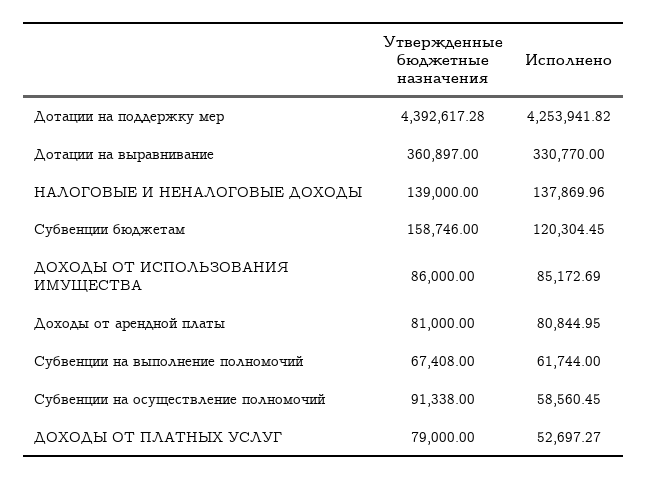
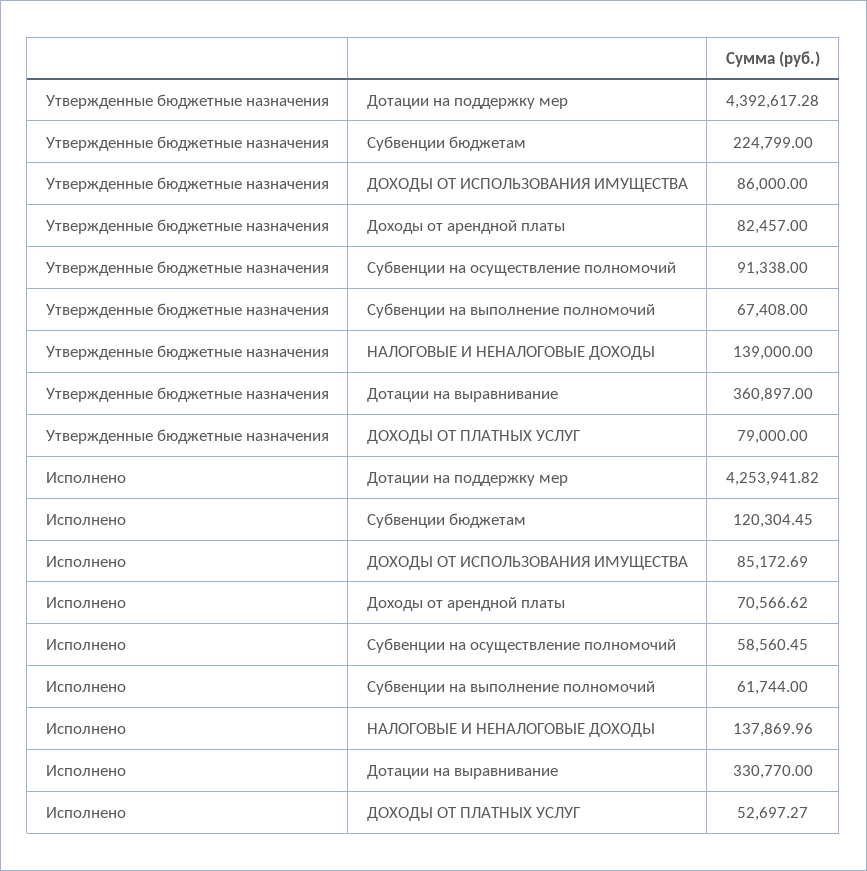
  {
    "Утвержденные бюджетные назначения": {
      "Дотации на поддержку мер": 4392617.28,
      "Дотации на выравнивание": 360897,
      "НАЛОГОВЫЕ И НЕНАЛОГОВЫЕ ДОХОДЫ": 139000,
-     "Субвенции бюджетам": 158746,
+     "Субвенции бюджетам": 224799,
      "ДОХОДЫ ОТ ИСПОЛЬЗОВАНИЯ ИМУЩЕСТВА": 86000,
-     "Доходы от арендной платы": 81000,
+     "Доходы от арендной платы": 82457,
      "Субвенции на выполнение полномочий": 67408,
      "Субвенции на осуществление полномочий": 91338,
      "ДОХОДЫ ОТ ПЛАТНЫХ УСЛУГ": 79000
    },
    "Исполнено": {
      "Дотации на поддержку мер": 4253941.82,
      "Дотации на выравнивание": 330770,
      "НАЛОГОВЫЕ И НЕНАЛОГОВЫЕ ДОХОДЫ": 137869.96,
      "Субвенции бюджетам": 120304.45,
      "ДОХОДЫ ОТ ИСПОЛЬЗОВАНИЯ ИМУЩЕСТВА": 85172.69,
-     "Доходы от арендной платы": 80844.95,
+     "Доходы от арендной платы": 70566.62,
      "Субвенции на выполнение полномочий": 61744,
      "Субвенции на осуществление полномочий": 58560.45,
      "ДОХОДЫ ОТ ПЛАТНЫХ УСЛУГ": 52697.27
    }
  }

